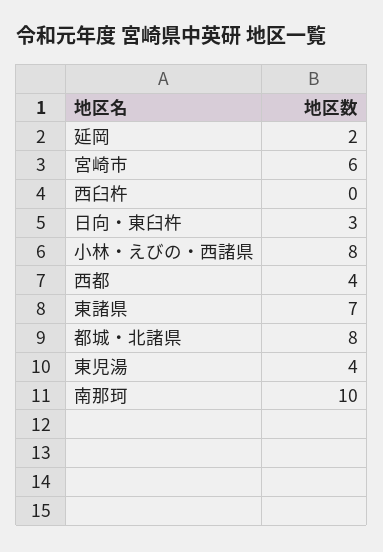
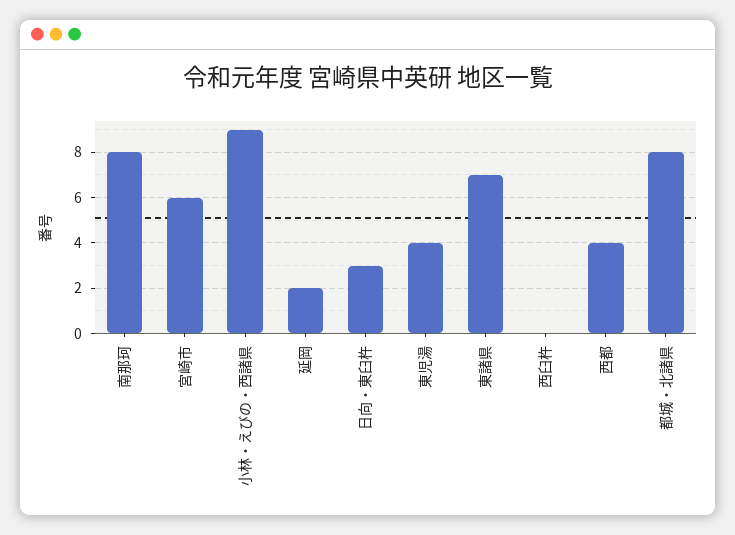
  {
    "延岡": 2,
    "宮崎市": 6,
    "西臼杵": 0,
    "日向・東臼杵": 3,
-   "小林・えびの・西諸県": 8,
+   "小林・えびの・西諸県": 9,
    "西都": 4,
    "東諸県": 7,
    "都城・北諸県": 8,
    "東児湯": 4,
-   "南那珂": 10
+   "南那珂": 8
  }

